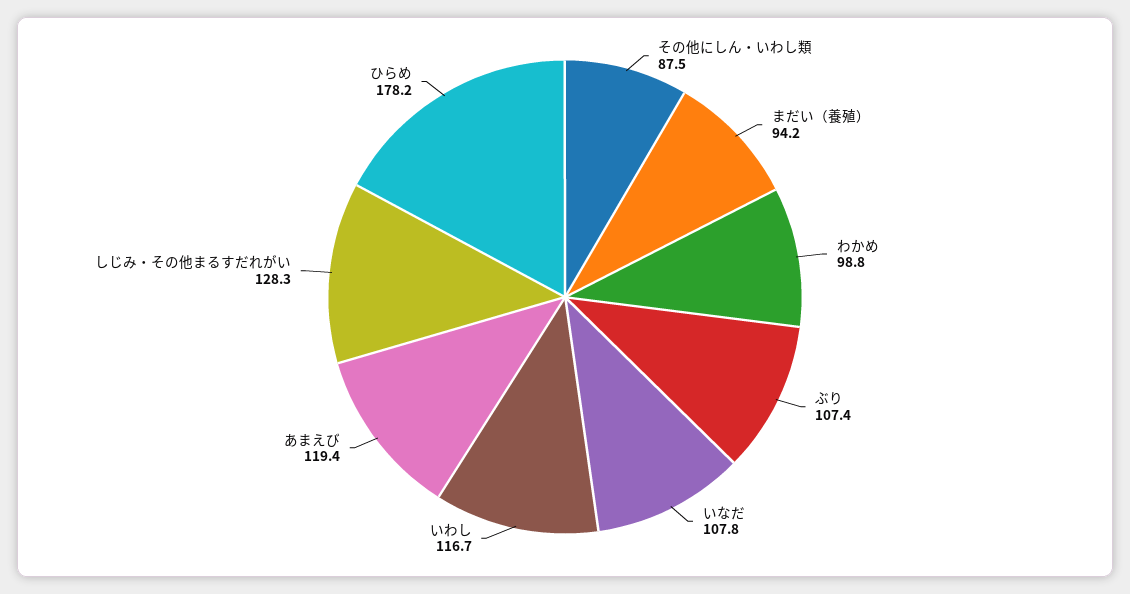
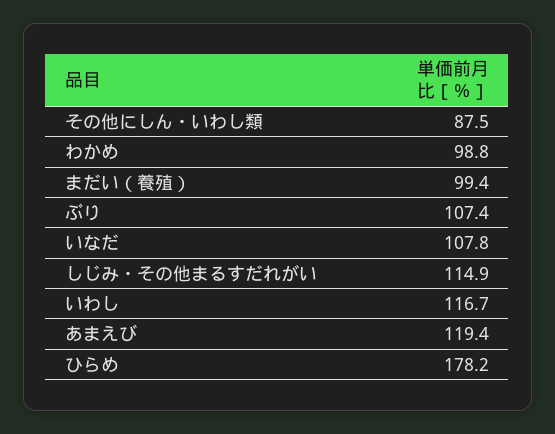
  {
    "その他にしん・いわし類": 87.5,
-   "まだい（養殖）": 94.2,
+   "まだい（養殖）": 99.4,
    "わかめ": 98.8,
    "ぶり": 107.4,
    "いなだ": 107.8,
    "いわし": 116.7,
    "あまえび": 119.4,
-   "しじみ・その他まるすだれがい": 128.3,
+   "しじみ・その他まるすだれがい": 114.9,
    "ひらめ": 178.2
  }

